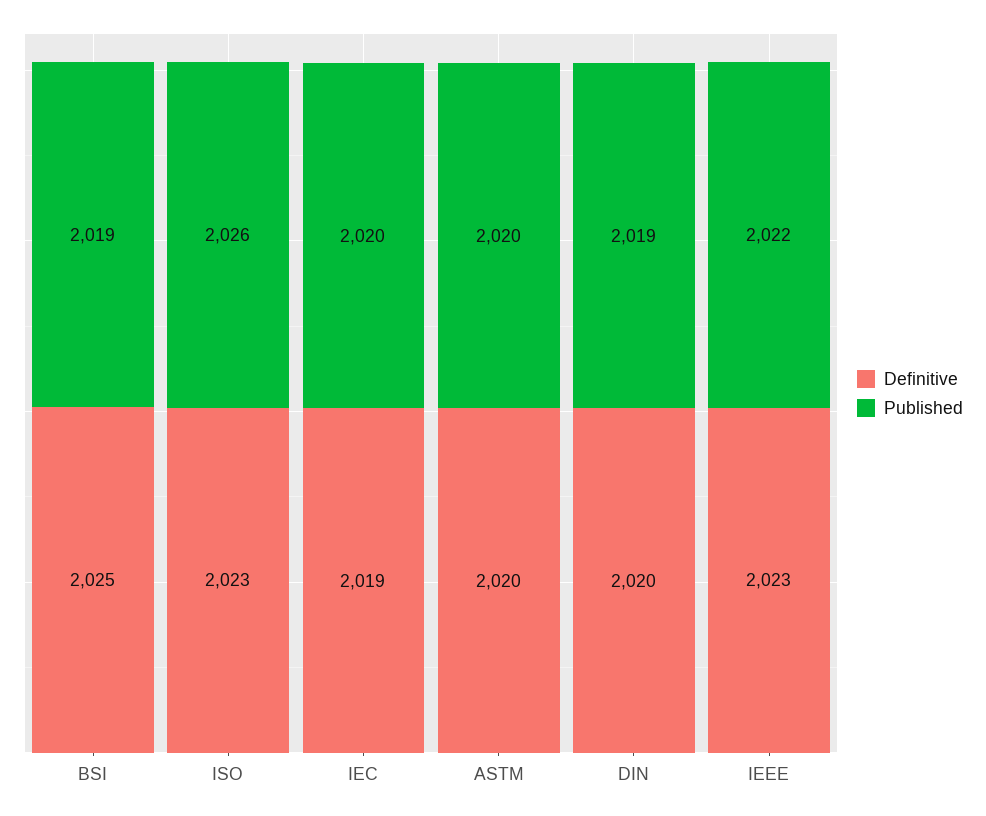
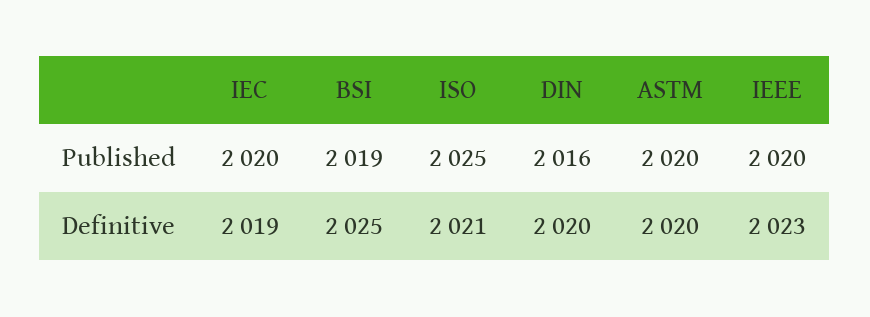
  {
    "Definitive": {
      "BSI": 2025,
-     "ISO": 2023,
+     "ISO": 2021,
      "IEC": 2019,
      "ASTM": 2020,
      "DIN": 2020,
      "IEEE": 2023
    },
    "Published": {
      "BSI": 2019,
-     "ISO": 2026,
+     "ISO": 2025,
      "IEC": 2020,
      "ASTM": 2020,
-     "DIN": 2019,
+     "DIN": 2016,
-     "IEEE": 2022
+     "IEEE": 2020
    }
  }

